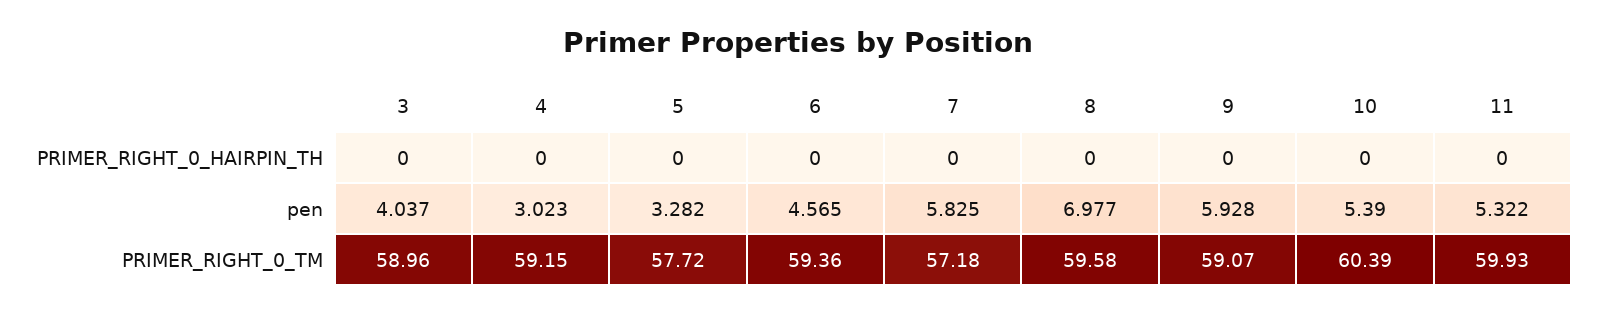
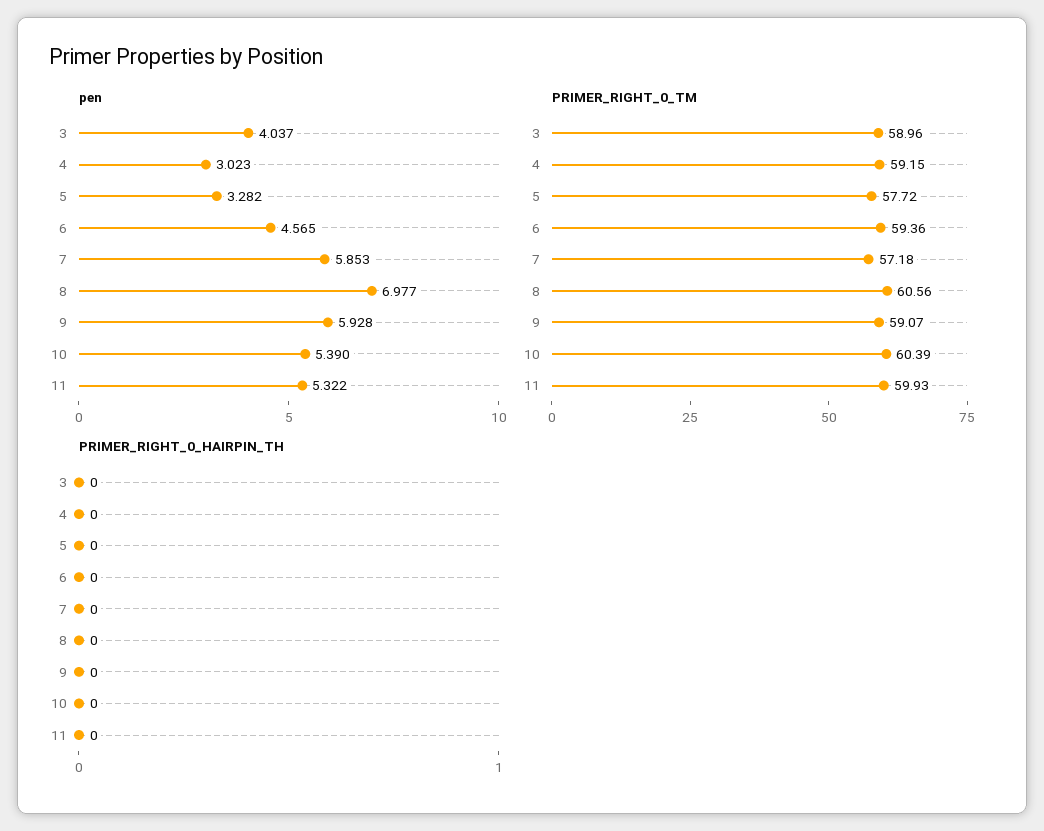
  {
    "PRIMER_RIGHT_0_HAIRPIN_TH": {
      "3": 0,
      "4": 0,
      "5": 0,
      "6": 0,
      "7": 0,
      "8": 0,
      "9": 0,
      "10": 0,
      "11": 0
    },
    "pen": {
      "3": 4.037,
      "4": 3.023,
      "5": 3.282,
      "6": 4.565,
-     "7": 5.825,
+     "7": 5.853,
      "8": 6.977,
      "9": 5.928,
      "10": 5.39,
      "11": 5.322
    },
    "PRIMER_RIGHT_0_TM": {
      "3": 58.96,
      "4": 59.15,
      "5": 57.72,
      "6": 59.36,
      "7": 57.18,
-     "8": 59.58,
+     "8": 60.56,
      "9": 59.07,
      "10": 60.39,
      "11": 59.93
    }
  }

